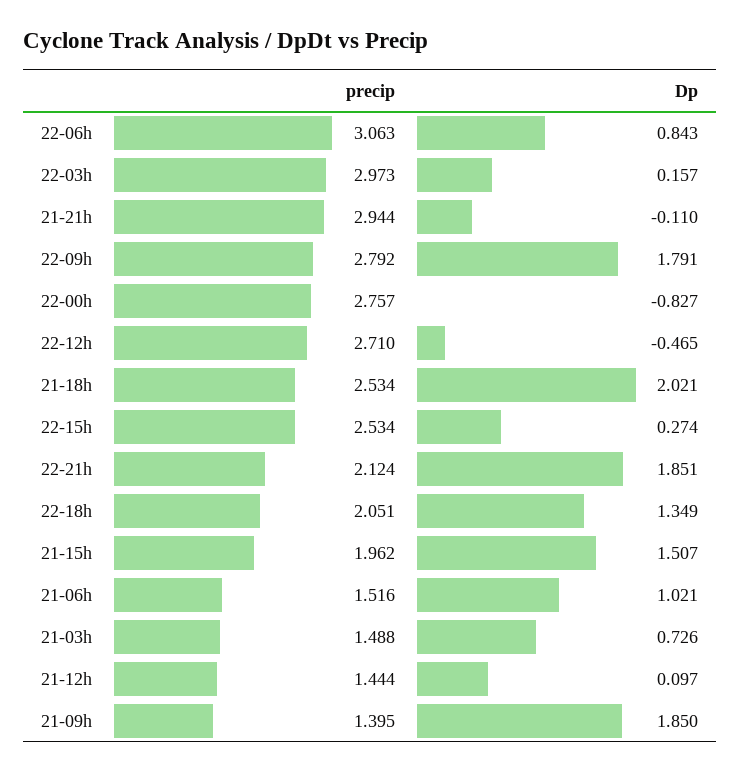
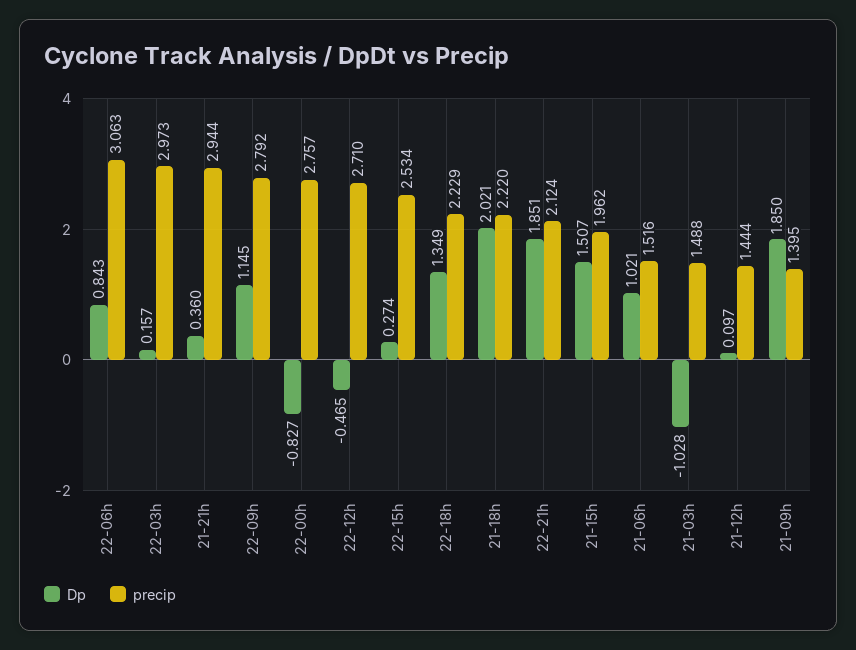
  {
    "precip": {
      "22-06h": 3.063,
      "22-03h": 2.973,
      "21-21h": 2.944,
      "22-09h": 2.792,
      "22-00h": 2.757,
      "22-12h": 2.71,
-     "21-18h": 2.534,
+     "21-18h": 2.22,
      "22-15h": 2.534,
      "22-21h": 2.124,
-     "22-18h": 2.051,
+     "22-18h": 2.229,
      "21-15h": 1.962,
      "21-06h": 1.516,
      "21-03h": 1.488,
      "21-12h": 1.444,
      "21-09h": 1.395
    },
    "Dp": {
      "22-06h": 0.843,
      "22-03h": 0.157,
-     "21-21h": -0.11,
+     "21-21h": 0.36,
-     "22-09h": 1.791,
+     "22-09h": 1.145,
      "22-00h": -0.827,
      "22-12h": -0.465,
      "21-18h": 2.021,
      "22-15h": 0.274,
      "22-21h": 1.851,
      "22-18h": 1.349,
      "21-15h": 1.507,
      "21-06h": 1.021,
-     "21-03h": 0.726,
+     "21-03h": -1.028,
      "21-12h": 0.097,
      "21-09h": 1.85
    }
  }

